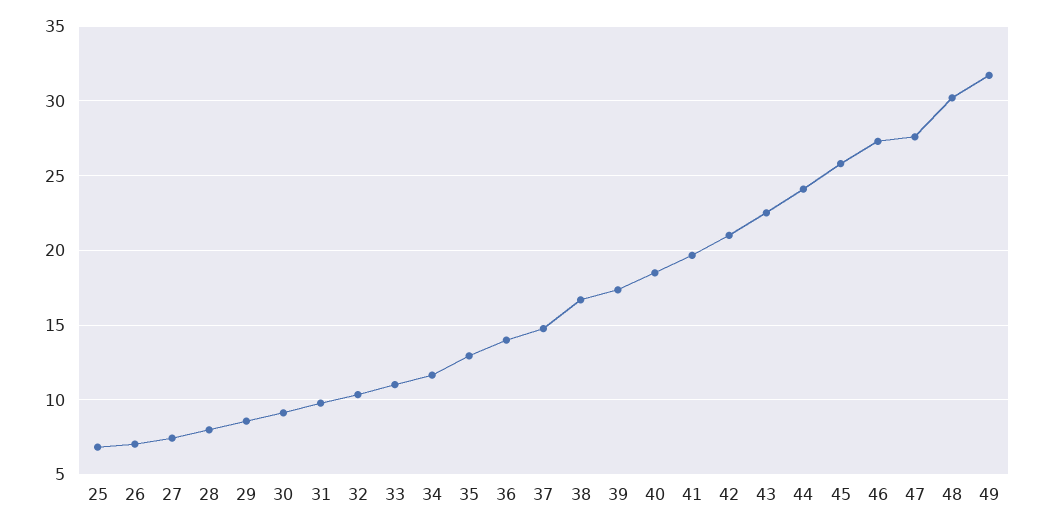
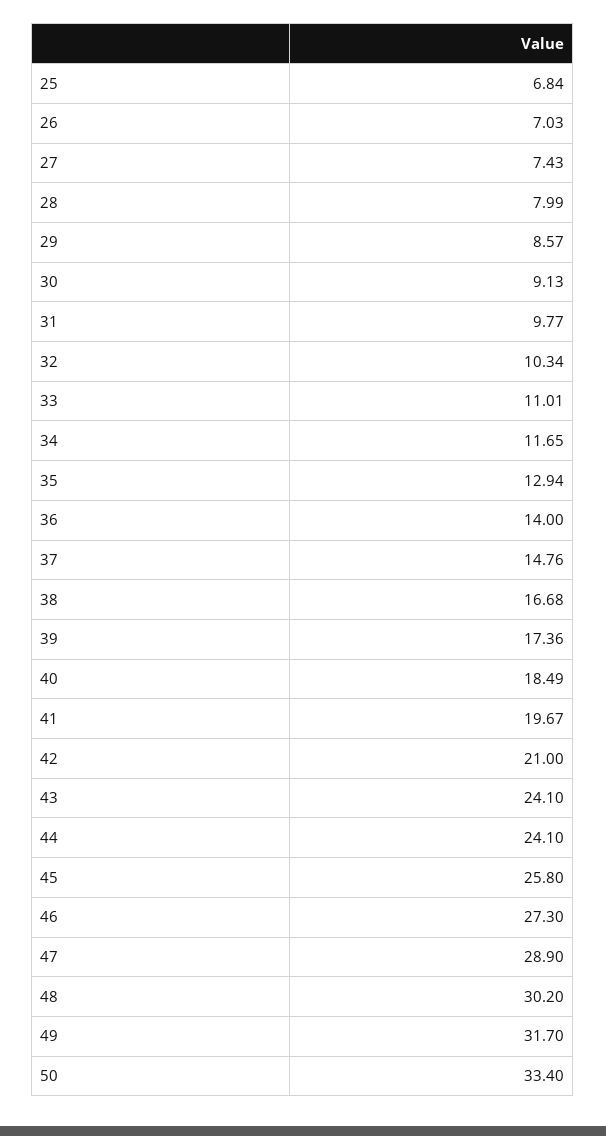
  {
    "25": 6.84,
    "26": 7.03,
    "27": 7.43,
    "28": 7.99,
    "29": 8.57,
    "30": 9.13,
    "31": 9.77,
    "32": 10.34,
    "33": 11.01,
    "34": 11.65,
    "35": 12.94,
    "36": 14,
    "37": 14.76,
    "38": 16.68,
    "39": 17.36,
    "40": 18.49,
    "41": 19.67,
    "42": 21,
-   "43": 22.5,
+   "43": 24.1,
    "44": 24.1,
    "45": 25.8,
    "46": 27.3,
-   "47": 27.5,
+   "47": 28.9,
    "48": 30.2,
-   "49": 31.7
+   "49": 31.7,
+   "50": 33.4
  }

